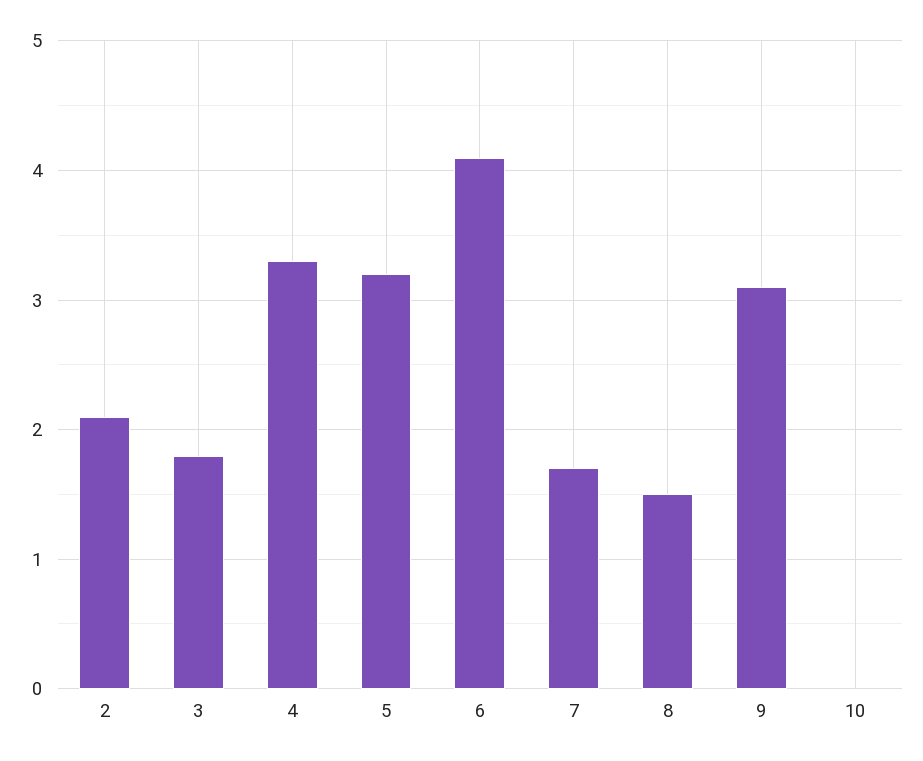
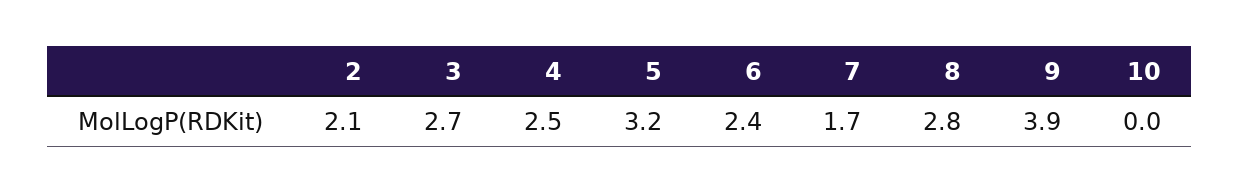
  {
    "2": 2.1,
-   "3": 1.8,
+   "3": 2.7,
-   "4": 3.3,
+   "4": 2.5,
    "5": 3.2,
-   "6": 4.1,
+   "6": 2.4,
    "7": 1.7,
-   "8": 1.5,
+   "8": 2.8,
-   "9": 3.1,
+   "9": 3.9,
    "10": 0
  }

